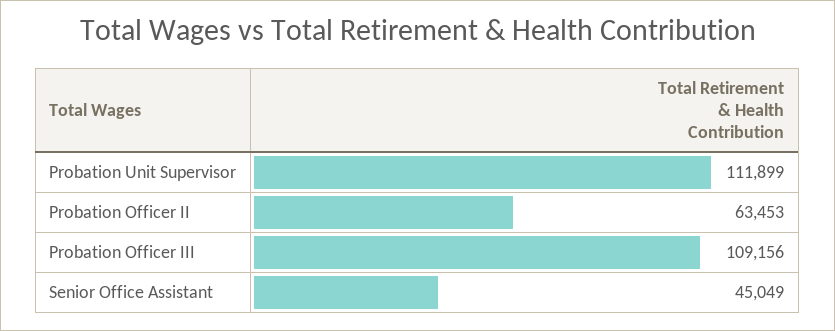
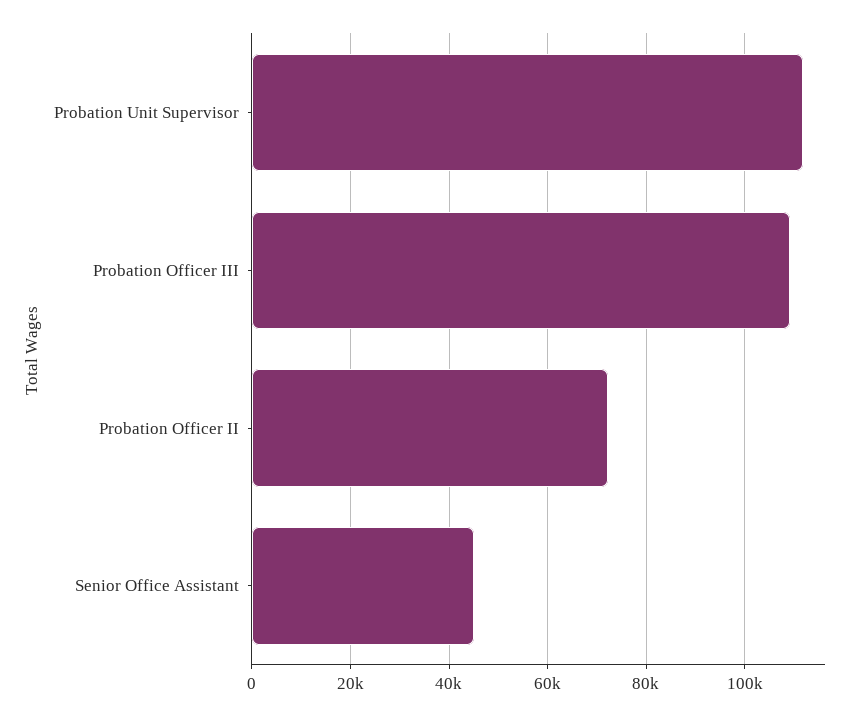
  {
    "Probation Unit Supervisor": 111899,
-   "Probation Officer II": 63453,
+   "Probation Officer II": 72000,
    "Probation Officer III": 109156,
    "Senior Office Assistant": 45049
  }

